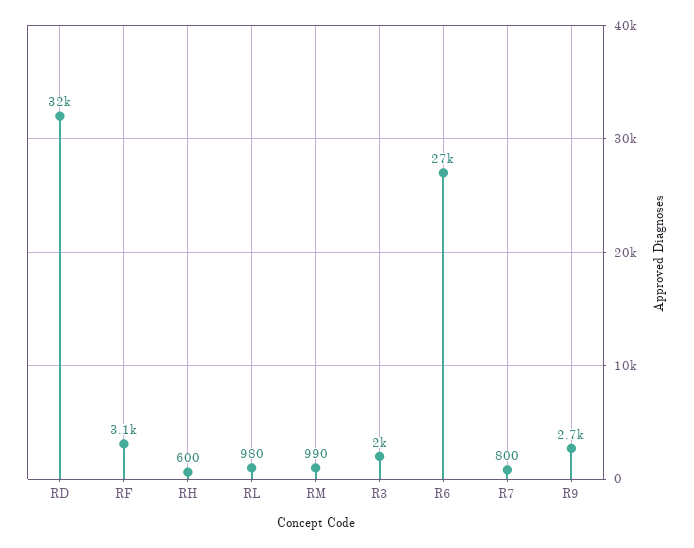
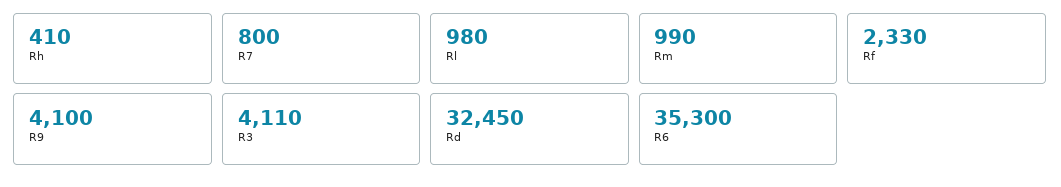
  {
    "RD": 32450,
-   "RF": 3100,
+   "RF": 2330,
-   "RH": 600,
+   "RH": 410,
    "RL": 980,
    "RM": 990,
-   "R3": 2000,
+   "R3": 4110,
-   "R6": 27000,
+   "R6": 35300,
    "R7": 800,
-   "R9": 2700
+   "R9": 4100
  }

